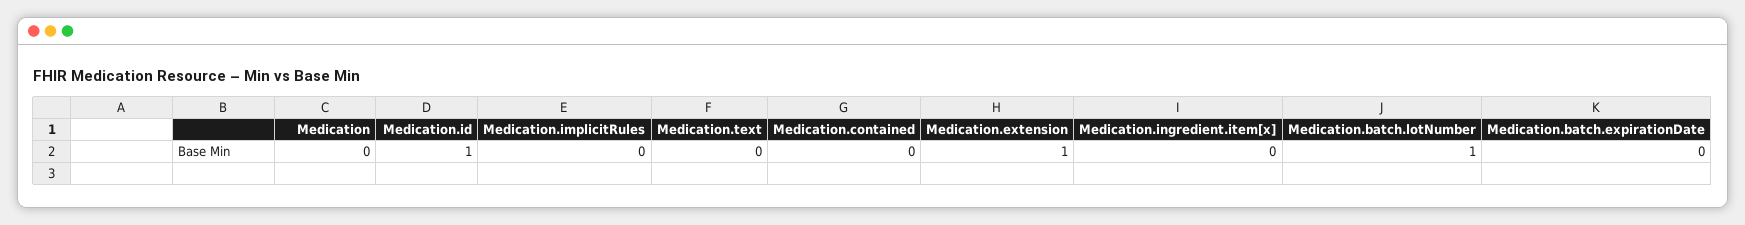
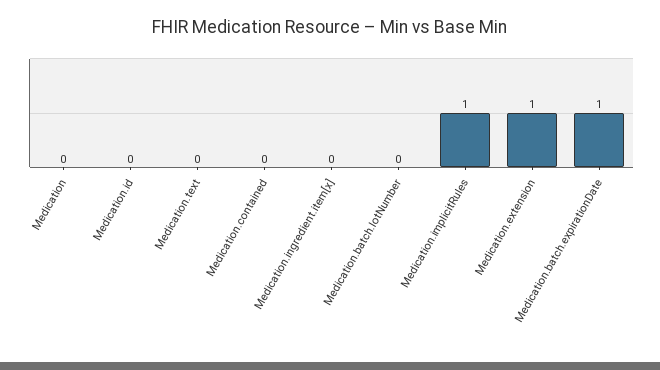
  {
    "Medication": 0,
-   "Medication.id": 1,
+   "Medication.id": 0,
-   "Medication.implicitRules": 0,
+   "Medication.implicitRules": 1,
    "Medication.text": 0,
    "Medication.contained": 0,
    "Medication.extension": 1,
    "Medication.ingredient.item[x]": 0,
-   "Medication.batch.lotNumber": 1,
+   "Medication.batch.lotNumber": 0,
-   "Medication.batch.expirationDate": 0
+   "Medication.batch.expirationDate": 1
  }

